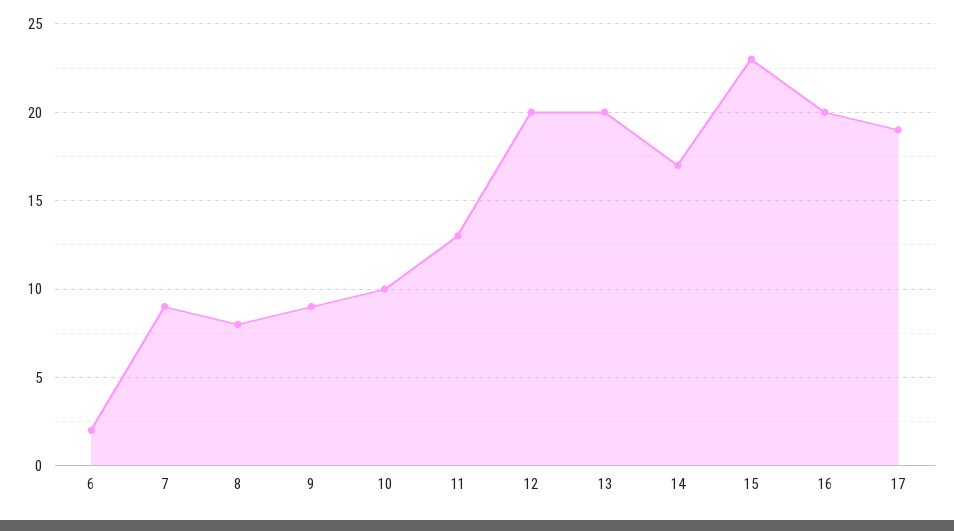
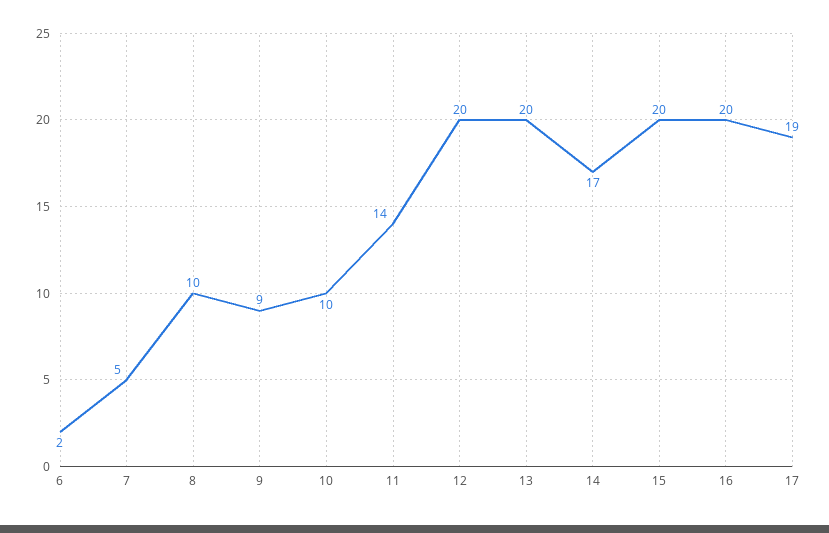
  {
    "6": 2,
-   "7": 9,
+   "7": 5,
-   "8": 8,
+   "8": 10,
    "9": 9,
    "10": 10,
-   "11": 13,
+   "11": 14,
    "12": 20,
    "13": 20,
    "14": 17,
-   "15": 23,
+   "15": 20,
    "16": 20,
    "17": 19
  }

